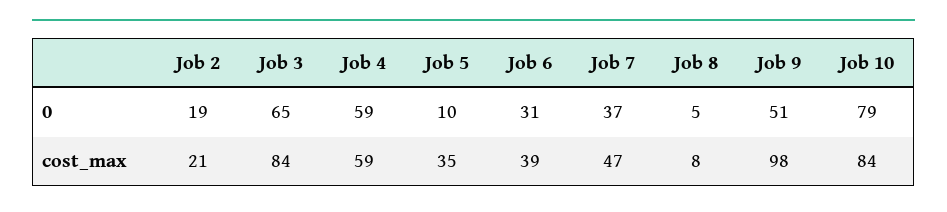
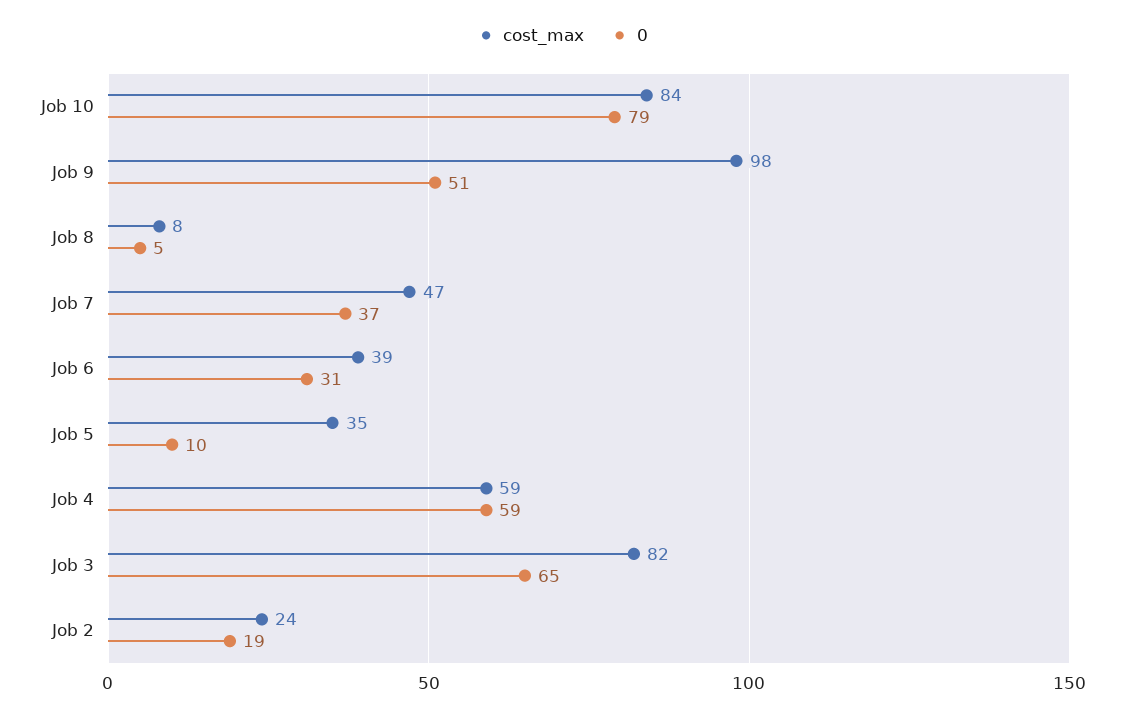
  {
    "0": {
      "Job 2": 19,
      "Job 3": 65,
      "Job 4": 59,
      "Job 5": 10,
      "Job 6": 31,
      "Job 7": 37,
      "Job 8": 5,
      "Job 9": 51,
      "Job 10": 79
    },
    "cost_max": {
-     "Job 2": 21,
+     "Job 2": 24,
-     "Job 3": 84,
+     "Job 3": 82,
      "Job 4": 59,
      "Job 5": 35,
      "Job 6": 39,
      "Job 7": 47,
      "Job 8": 8,
      "Job 9": 98,
      "Job 10": 84
    }
  }

